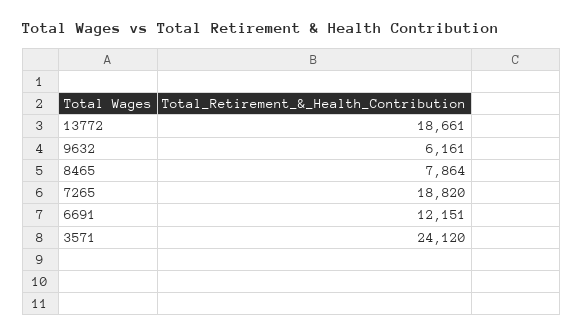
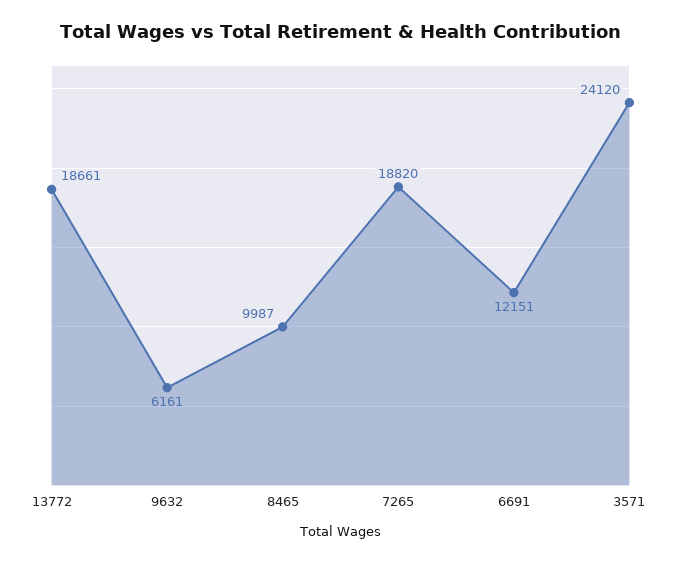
  {
    "13772": 18661,
    "9632": 6161,
-   "8465": 7864,
+   "8465": 9987,
    "7265": 18820,
    "6691": 12151,
    "3571": 24120
  }

